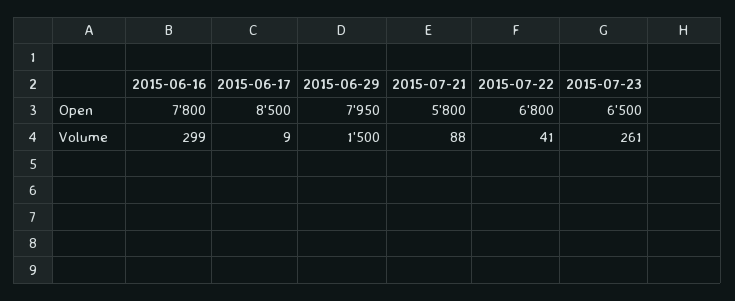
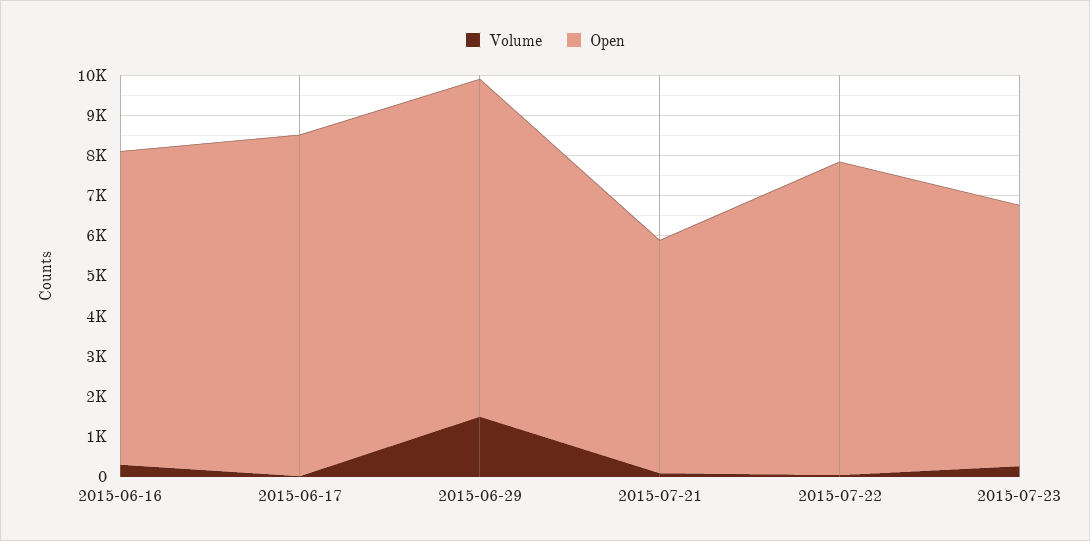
  {
    "Open": {
      "2015-06-16": 7800,
      "2015-06-17": 8500,
-     "2015-06-29": 7950,
+     "2015-06-29": 8400,
      "2015-07-21": 5800,
-     "2015-07-22": 6800,
+     "2015-07-22": 7800,
      "2015-07-23": 6500
    },
    "Volume": {
      "2015-06-16": 299,
      "2015-06-17": 9,
      "2015-06-29": 1500,
      "2015-07-21": 88,
      "2015-07-22": 41,
      "2015-07-23": 261
    }
  }

